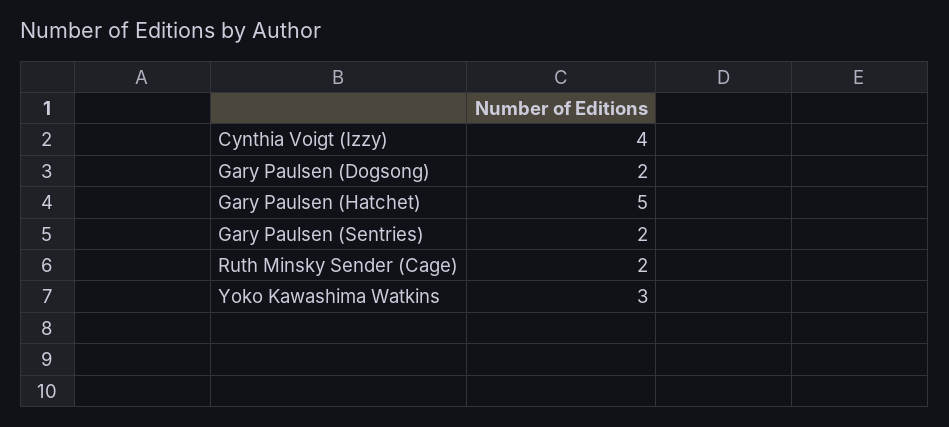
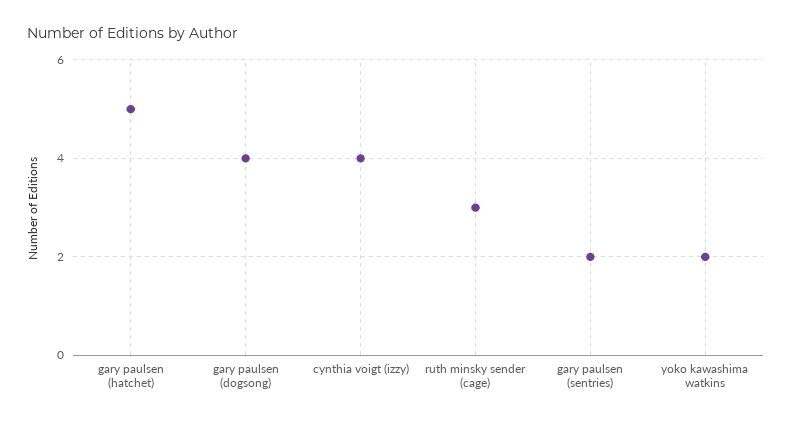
  {
    "Cynthia Voigt (Izzy)": 4,
-   "Gary Paulsen (Dogsong)": 2,
+   "Gary Paulsen (Dogsong)": 4,
    "Gary Paulsen (Hatchet)": 5,
    "Gary Paulsen (Sentries)": 2,
-   "Ruth Minsky Sender (Cage)": 2,
+   "Ruth Minsky Sender (Cage)": 3,
-   "Yoko Kawashima Watkins": 3
+   "Yoko Kawashima Watkins": 2
  }

